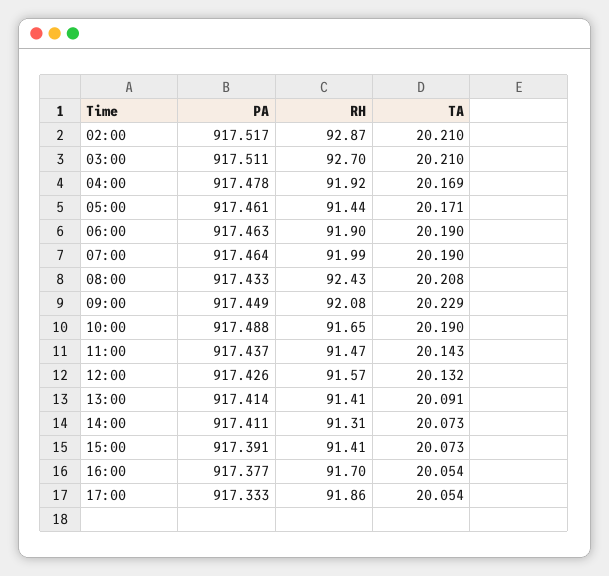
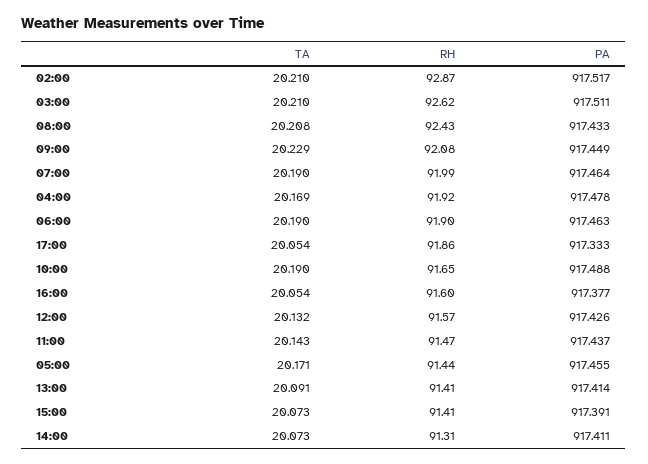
  {
    "PA": {
      "02:00": 917.517,
      "03:00": 917.511,
      "04:00": 917.478,
-     "05:00": 917.461,
+     "05:00": 917.455,
      "06:00": 917.463,
      "07:00": 917.464,
      "08:00": 917.433,
      "09:00": 917.449,
      "10:00": 917.488,
      "11:00": 917.437,
      "12:00": 917.426,
      "13:00": 917.414,
      "14:00": 917.411,
      "15:00": 917.391,
      "16:00": 917.377,
      "17:00": 917.333
    },
    "RH": {
      "02:00": 92.87,
-     "03:00": 92.7,
+     "03:00": 92.62,
      "04:00": 91.92,
      "05:00": 91.44,
      "06:00": 91.9,
      "07:00": 91.99,
      "08:00": 92.43,
      "09:00": 92.08,
      "10:00": 91.65,
      "11:00": 91.47,
      "12:00": 91.57,
      "13:00": 91.41,
      "14:00": 91.31,
      "15:00": 91.41,
-     "16:00": 91.7,
+     "16:00": 91.6,
      "17:00": 91.86
    },
    "TA": {
      "02:00": 20.21,
      "03:00": 20.21,
      "04:00": 20.169,
      "05:00": 20.171,
      "06:00": 20.19,
      "07:00": 20.19,
      "08:00": 20.208,
      "09:00": 20.229,
      "10:00": 20.19,
      "11:00": 20.143,
      "12:00": 20.132,
      "13:00": 20.091,
      "14:00": 20.073,
      "15:00": 20.073,
      "16:00": 20.054,
      "17:00": 20.054
    }
  }

